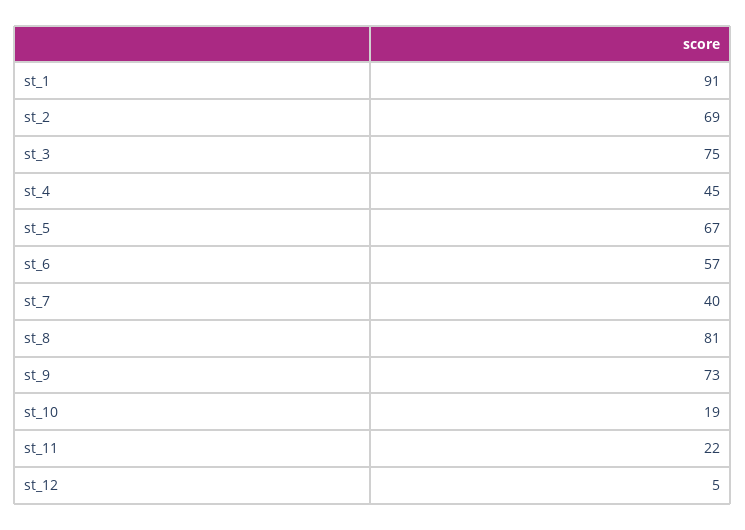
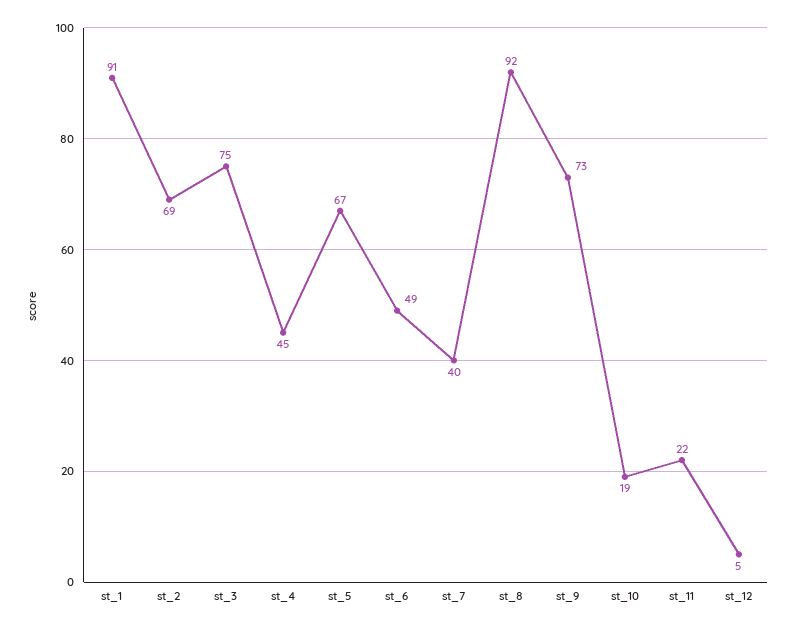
  {
    "st_1": 91,
    "st_2": 69,
    "st_3": 75,
    "st_4": 45,
    "st_5": 67,
-   "st_6": 57,
+   "st_6": 49,
    "st_7": 40,
-   "st_8": 81,
+   "st_8": 92,
    "st_9": 73,
    "st_10": 19,
    "st_11": 22,
    "st_12": 5
  }

